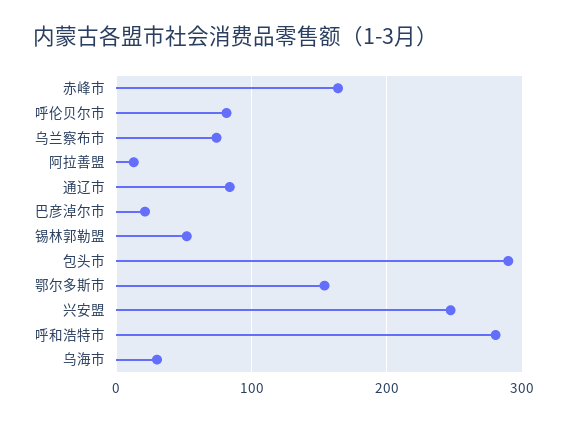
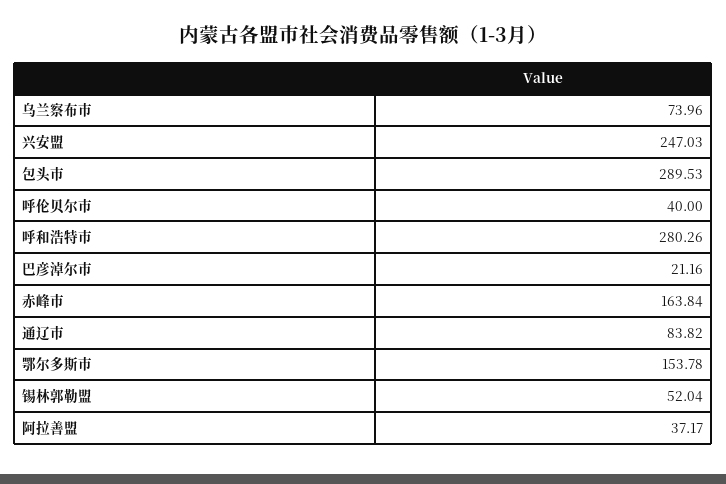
  {
    "赤峰市": 163.84,
-   "呼伦贝尔市": 80,
+   "呼伦贝尔市": 40,
    "乌兰察布市": 73.96,
-   "阿拉善盟": 10,
+   "阿拉善盟": 37.17,
    "通辽市": 83.82,
    "巴彦淖尔市": 21.16,
    "锡林郭勒盟": 52.04,
    "包头市": 289.53,
    "鄂尔多斯市": 153.78,
    "兴安盟": 247.03,
-   "呼和浩特市": 280.26,
+   "呼和浩特市": 280.26
-   "乌海市": 30
  }

